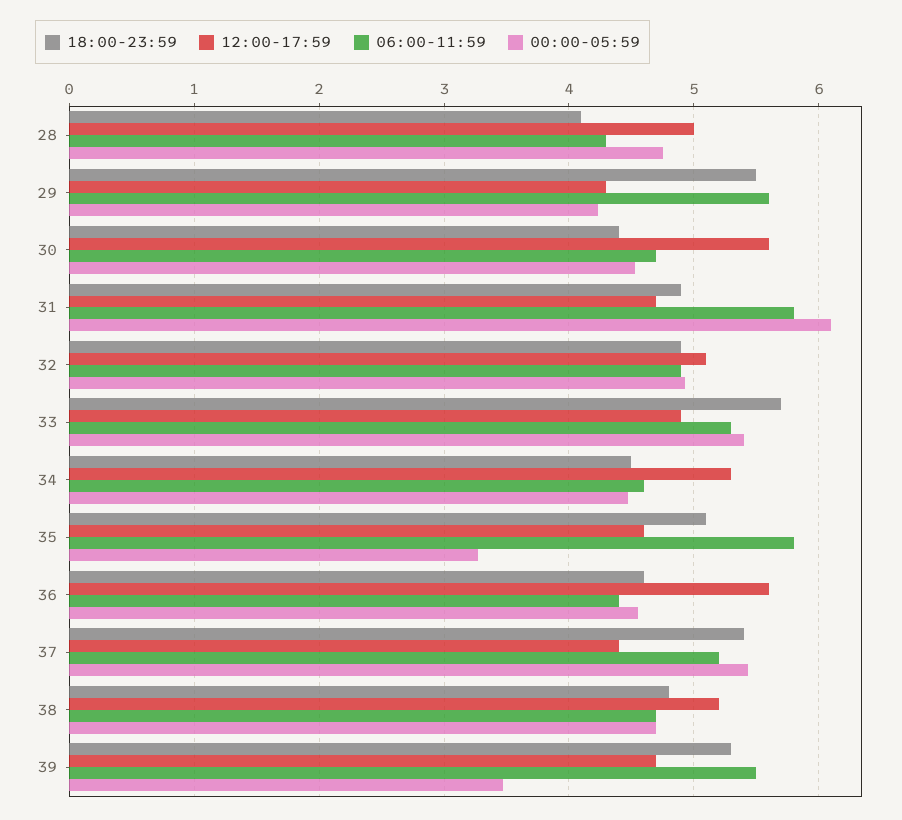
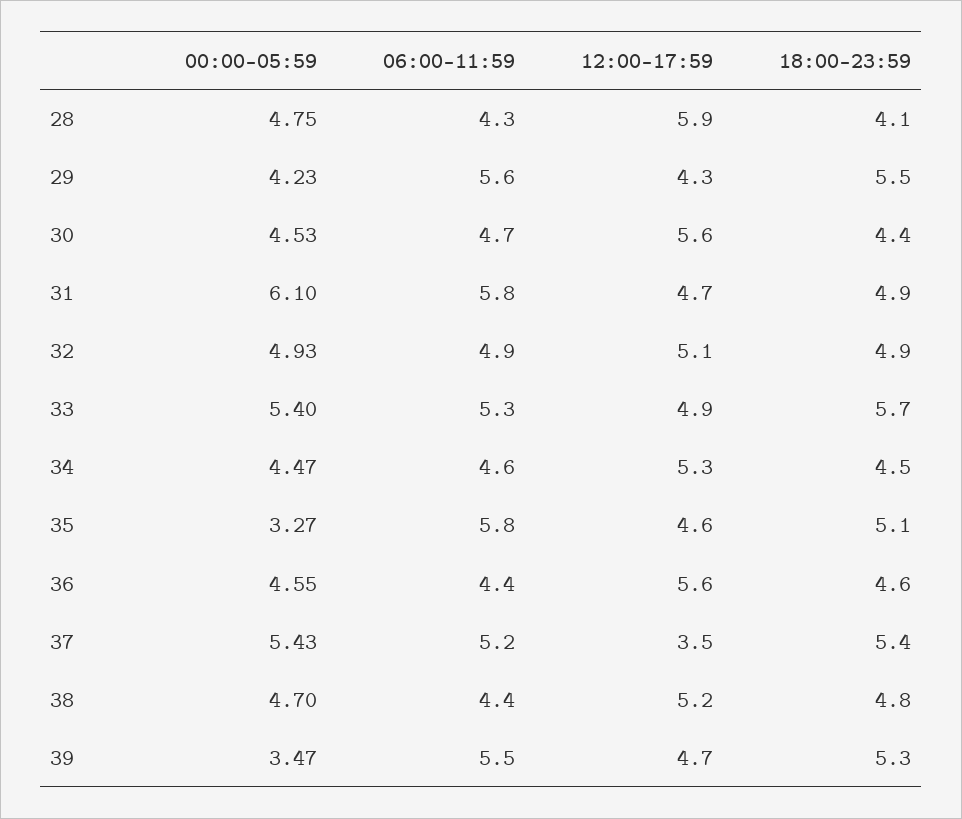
  {
    "18:00-23:59": {
      "28": 4.1,
      "29": 5.5,
      "30": 4.4,
      "31": 4.9,
      "32": 4.9,
      "33": 5.7,
      "34": 4.5,
      "35": 5.1,
      "36": 4.6,
      "37": 5.4,
      "38": 4.8,
      "39": 5.3
    },
    "12:00-17:59": {
-     "28": 5,
+     "28": 5.9,
      "29": 4.3,
      "30": 5.6,
      "31": 4.7,
      "32": 5.1,
      "33": 4.9,
      "34": 5.3,
      "35": 4.6,
      "36": 5.6,
-     "37": 4.4,
+     "37": 3.5,
      "38": 5.2,
      "39": 4.7
    },
    "06:00-11:59": {
      "28": 4.3,
      "29": 5.6,
      "30": 4.7,
      "31": 5.8,
      "32": 4.9,
      "33": 5.3,
      "34": 4.6,
      "35": 5.8,
      "36": 4.4,
      "37": 5.2,
-     "38": 4.7,
+     "38": 4.4,
      "39": 5.5
    },
    "00:00-05:59": {
      "28": 4.75,
      "29": 4.23,
      "30": 4.53,
      "31": 6.1,
      "32": 4.93,
      "33": 5.4,
      "34": 4.47,
      "35": 3.27,
      "36": 4.55,
      "37": 5.43,
      "38": 4.7,
      "39": 3.47
    }
  }

